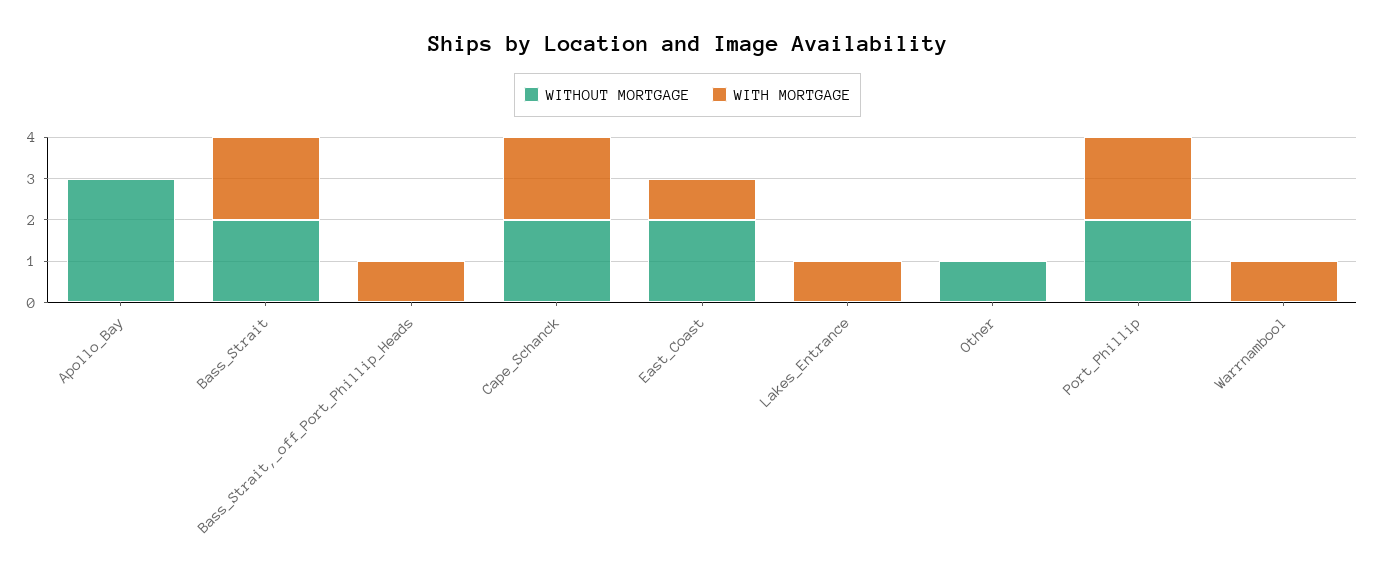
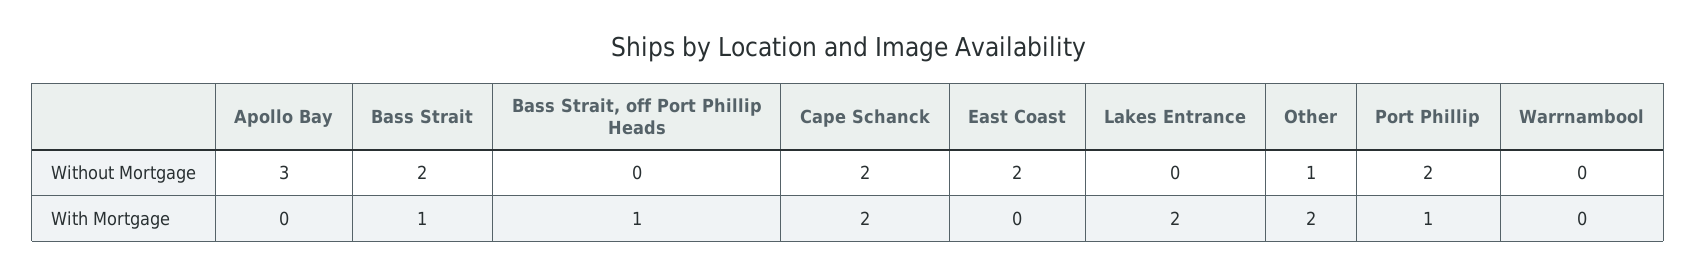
  {
    "WITHOUT MORTGAGE": {
      "Apollo_Bay": 3,
      "Bass_Strait": 2,
      "Bass_Strait,_off_Port_Phillip_Heads": 0,
      "Cape_Schanck": 2,
      "East_Coast": 2,
      "Lakes_Entrance": 0,
      "Other": 1,
      "Port_Phillip": 2,
      "Warrnambool": 0
    },
    "WITH MORTGAGE": {
      "Apollo_Bay": 0,
-     "Bass_Strait": 2,
+     "Bass_Strait": 1,
      "Bass_Strait,_off_Port_Phillip_Heads": 1,
      "Cape_Schanck": 2,
-     "East_Coast": 1,
+     "East_Coast": 0,
-     "Lakes_Entrance": 1,
+     "Lakes_Entrance": 2,
-     "Other": 0,
+     "Other": 2,
-     "Port_Phillip": 2,
+     "Port_Phillip": 1,
-     "Warrnambool": 1
+     "Warrnambool": 0
    }
  }

